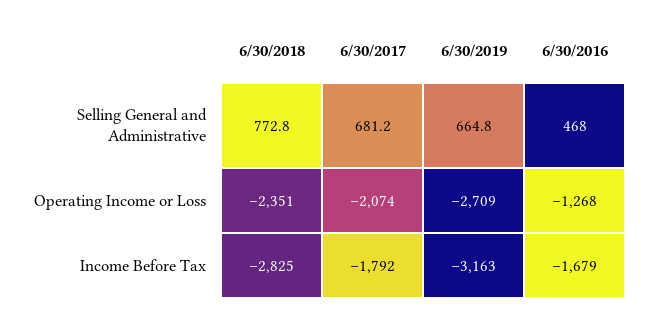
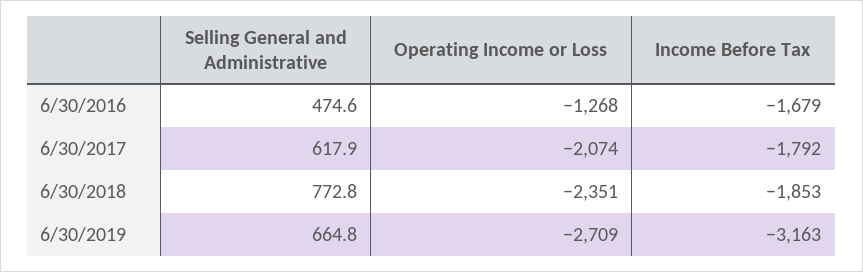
  {
    "6/30/2018": {
      "Selling General and Administrative": 772.8,
      "Operating Income or Loss": -2351,
-     "Income Before Tax": -2825
+     "Income Before Tax": -1853
    },
    "6/30/2017": {
-     "Selling General and Administrative": 681.2,
+     "Selling General and Administrative": 617.9,
      "Operating Income or Loss": -2074,
      "Income Before Tax": -1792
    },
    "6/30/2019": {
      "Selling General and Administrative": 664.8,
      "Operating Income or Loss": -2709,
      "Income Before Tax": -3163
    },
    "6/30/2016": {
-     "Selling General and Administrative": 468,
+     "Selling General and Administrative": 474.6,
      "Operating Income or Loss": -1268,
      "Income Before Tax": -1679
    }
  }

